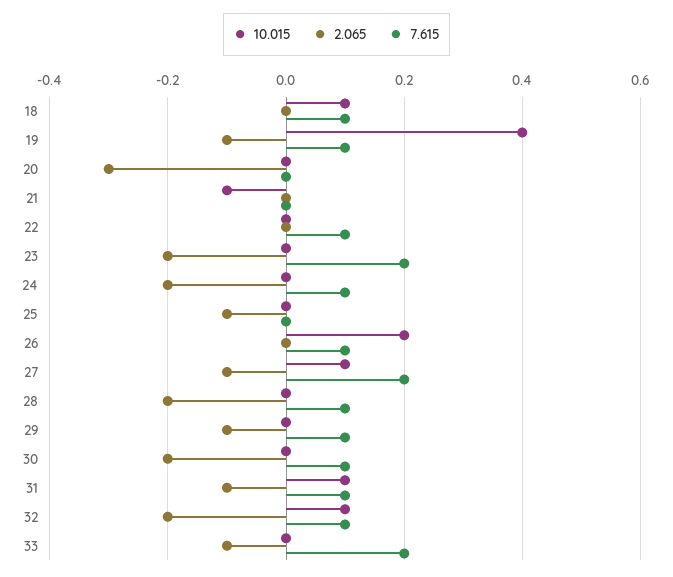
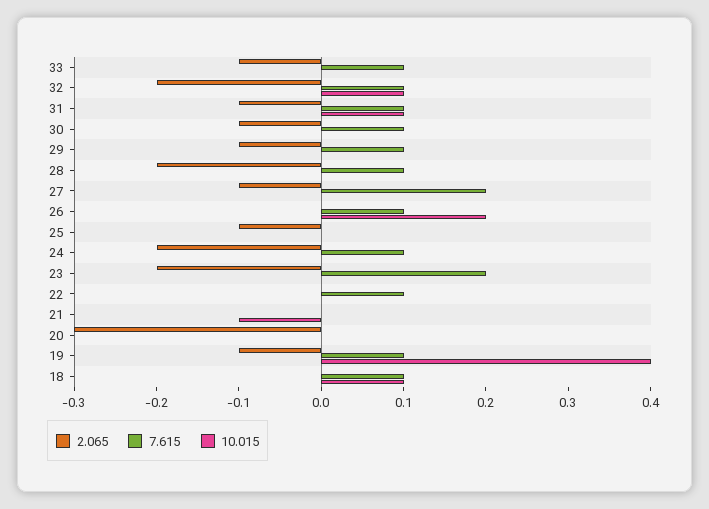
  {
    "10.015": {
      "18": 0.1,
      "19": 0.4,
      "20": 0,
      "21": -0.1,
      "22": 0,
      "23": 0,
      "24": 0,
      "25": 0,
      "26": 0.2,
-     "27": 0.1,
+     "27": 0,
      "28": 0,
      "29": 0,
      "30": 0,
      "31": 0.1,
      "32": 0.1,
      "33": 0
    },
    "2.065": {
      "18": 0,
      "19": -0.1,
      "20": -0.3,
      "21": 0,
      "22": 0,
      "23": -0.2,
      "24": -0.2,
      "25": -0.1,
      "26": 0,
      "27": -0.1,
      "28": -0.2,
      "29": -0.1,
-     "30": -0.2,
+     "30": -0.1,
      "31": -0.1,
      "32": -0.2,
      "33": -0.1
    },
    "7.615": {
      "18": 0.1,
      "19": 0.1,
      "20": 0,
      "21": 0,
      "22": 0.1,
      "23": 0.2,
      "24": 0.1,
      "25": 0,
      "26": 0.1,
      "27": 0.2,
      "28": 0.1,
      "29": 0.1,
      "30": 0.1,
      "31": 0.1,
      "32": 0.1,
-     "33": 0.2
+     "33": 0.1
    }
  }

